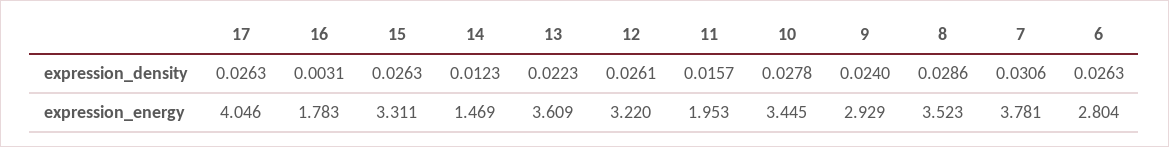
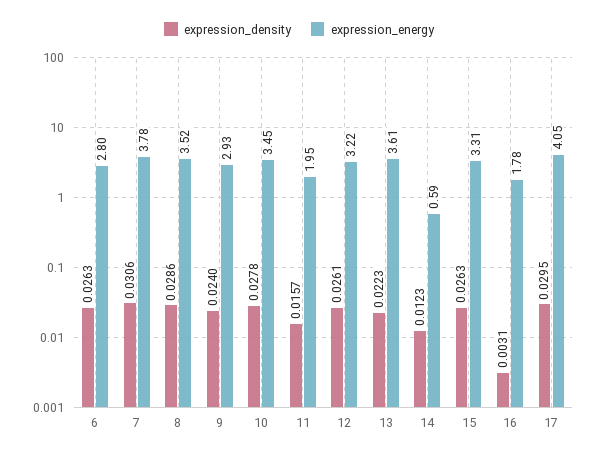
  {
    "expression_density": {
-     "17": 0.0263,
+     "17": 0.0295,
      "16": 0.0031,
      "15": 0.0263,
      "14": 0.0123,
      "13": 0.0223,
      "12": 0.0261,
      "11": 0.0157,
      "10": 0.0278,
      "9": 0.024,
      "8": 0.0286,
      "7": 0.0306,
      "6": 0.0263
    },
    "expression_energy": {
      "17": 4.046,
      "16": 1.783,
      "15": 3.311,
-     "14": 1.469,
+     "14": 0.59,
      "13": 3.609,
      "12": 3.22,
      "11": 1.953,
      "10": 3.445,
      "9": 2.929,
      "8": 3.523,
      "7": 3.781,
      "6": 2.804
    }
  }

